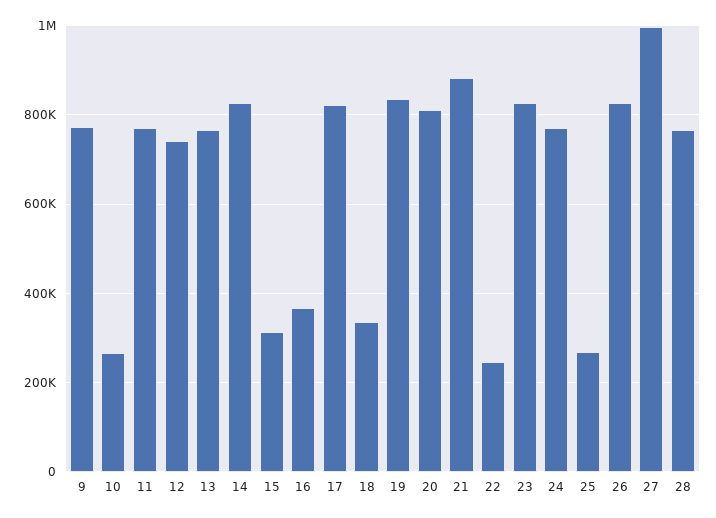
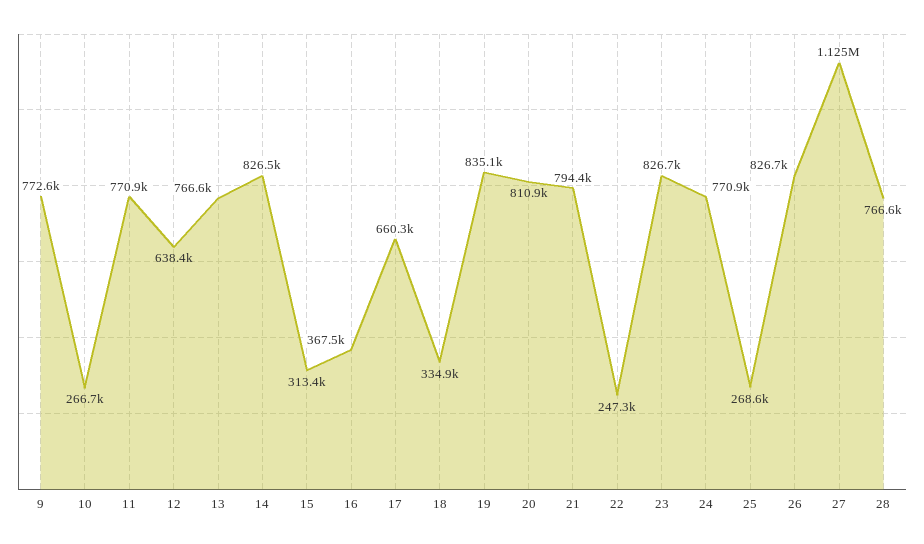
  {
    "9": 772600,
    "10": 266700,
    "11": 770900,
-   "12": 740000,
+   "12": 638400,
    "13": 766600,
    "14": 826500,
    "15": 313400,
    "16": 367500,
-   "17": 820000,
+   "17": 660300,
    "18": 334900,
    "19": 835100,
    "20": 810900,
-   "21": 880000,
+   "21": 794400,
    "22": 247300,
    "23": 826700,
    "24": 770900,
    "25": 268600,
    "26": 826700,
-   "27": 1000000,
+   "27": 1125000,
    "28": 766600
  }

